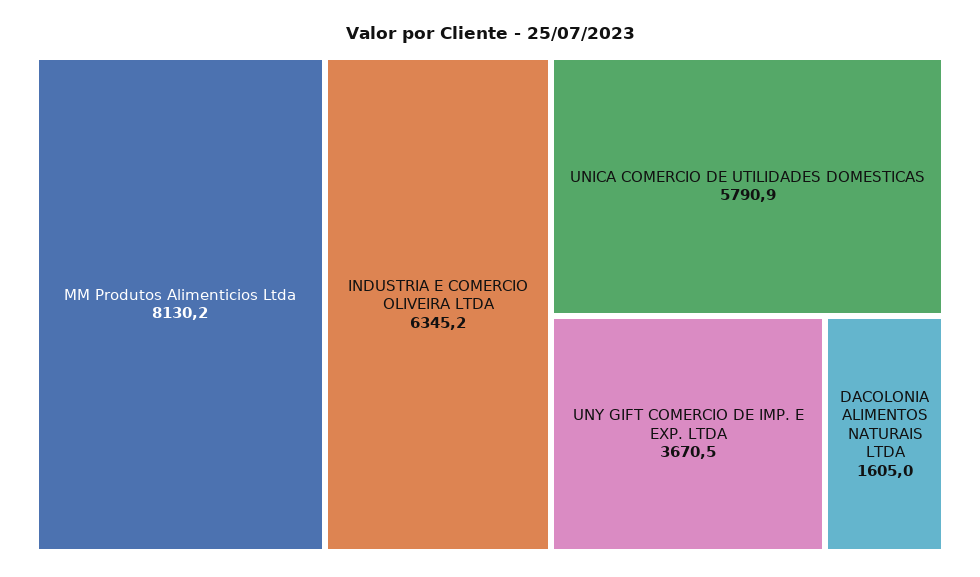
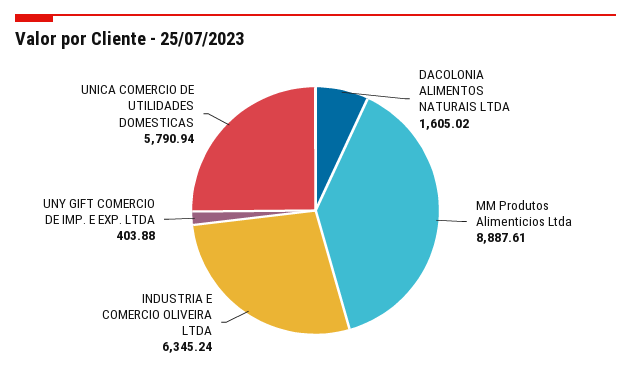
  {
-   "MM Produtos Alimenticios Ltda": 8130.2,
+   "MM Produtos Alimenticios Ltda": 8887.61,
    "INDUSTRIA E COMERCIO OLIVEIRA LTDA": 6345.24,
    "UNICA COMERCIO DE UTILIDADES DOMESTICAS": 5790.94,
-   "UNY GIFT COMERCIO DE IMP. E EXP. LTDA": 3670.5,
+   "UNY GIFT COMERCIO DE IMP. E EXP. LTDA": 403.88,
    "DACOLONIA ALIMENTOS NATURAIS LTDA": 1605.02
  }

